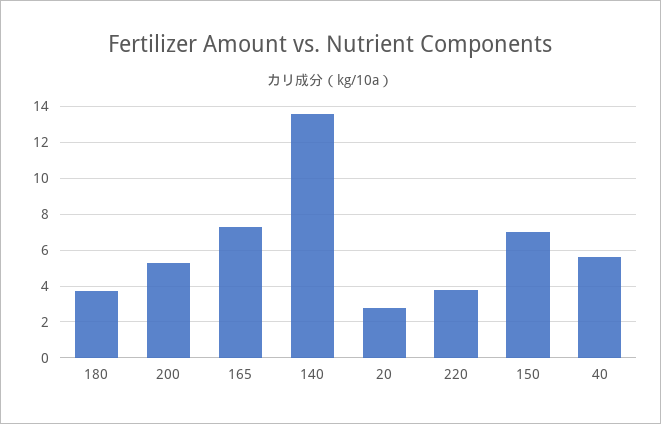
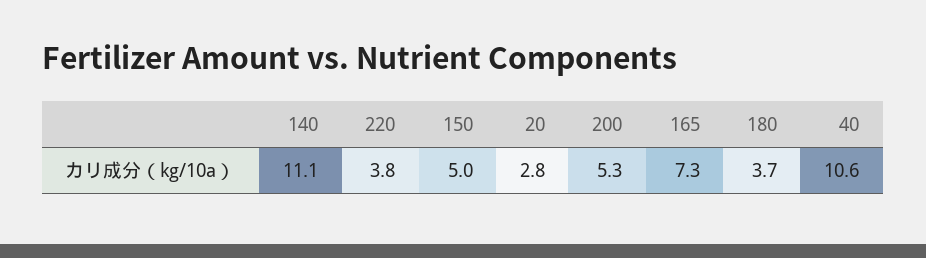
  {
    "180": 3.7,
    "200": 5.3,
    "165": 7.3,
-   "140": 13.5,
+   "140": 11.1,
    "20": 2.8,
    "220": 3.8,
-   "150": 7,
+   "150": 5,
-   "40": 5.5
+   "40": 10.6
  }

